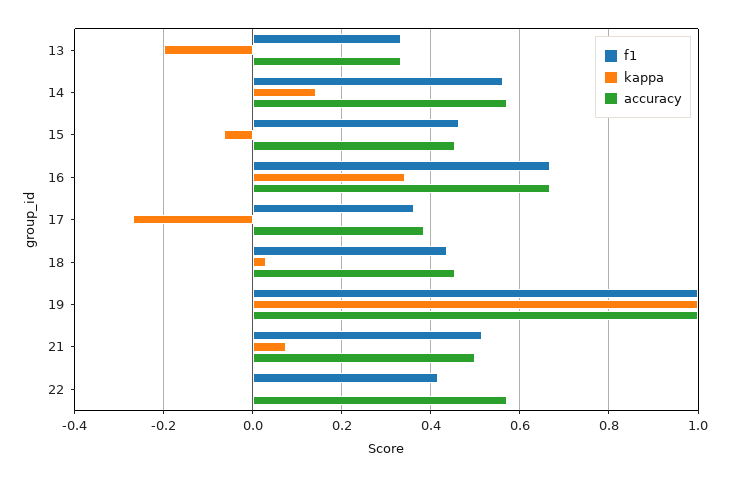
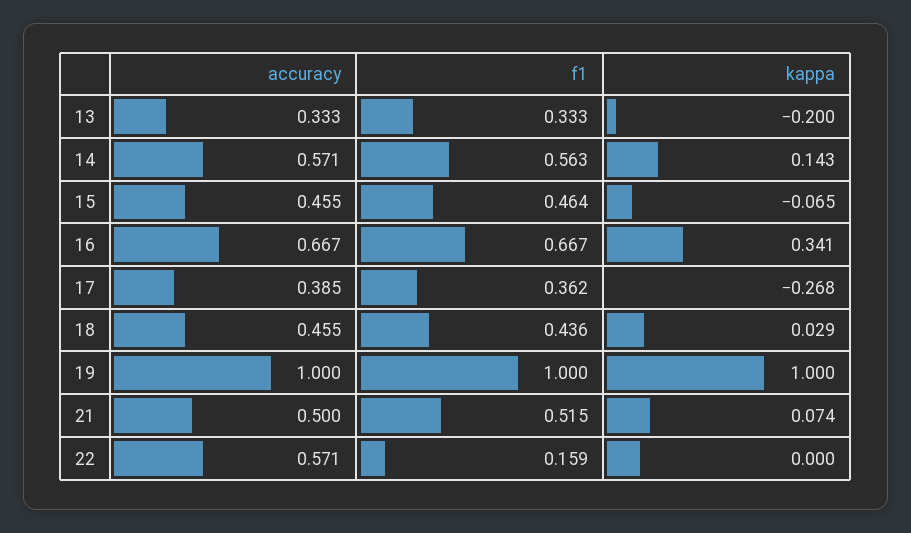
  {
    "f1": {
      "13": 0.333,
      "14": 0.563,
      "15": 0.464,
      "16": 0.667,
      "17": 0.362,
      "18": 0.436,
      "19": 1,
      "21": 0.515,
-     "22": 0.42
+     "22": 0.159
    },
    "kappa": {
      "13": -0.2,
      "14": 0.143,
      "15": -0.065,
      "16": 0.341,
      "17": -0.268,
      "18": 0.029,
      "19": 1,
      "21": 0.074,
      "22": 0
    },
    "accuracy": {
      "13": 0.333,
      "14": 0.571,
      "15": 0.455,
      "16": 0.667,
      "17": 0.385,
      "18": 0.455,
      "19": 1,
      "21": 0.5,
      "22": 0.571
    }
  }

